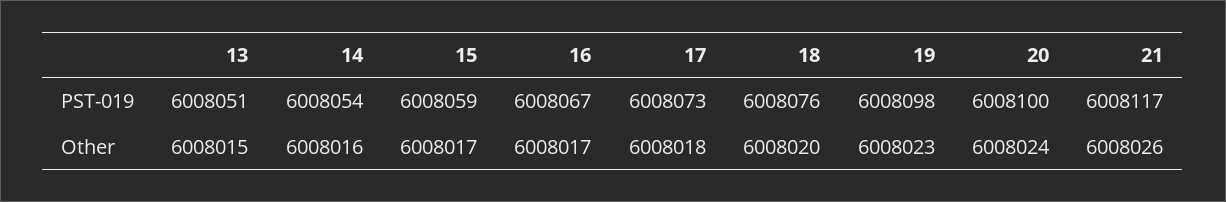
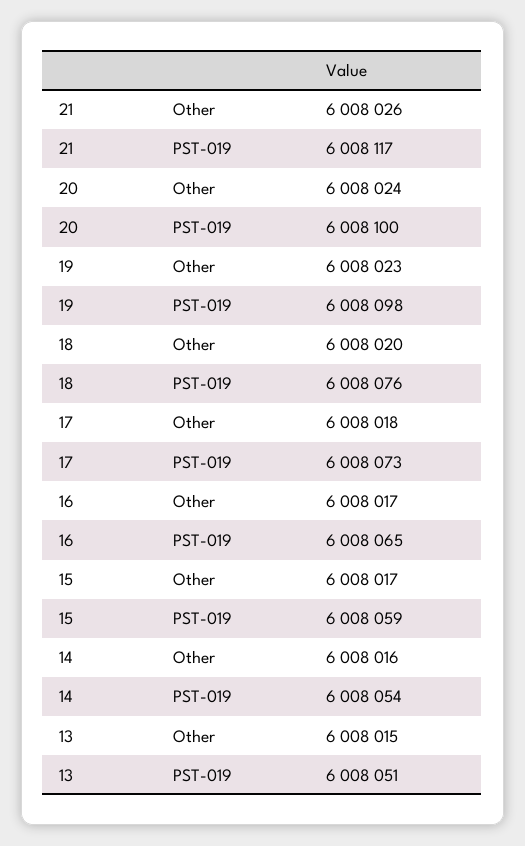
  {
    "13": {
      "PST-019": 6008051,
      "Other": 6008015
    },
    "14": {
      "PST-019": 6008054,
      "Other": 6008016
    },
    "15": {
      "PST-019": 6008059,
      "Other": 6008017
    },
    "16": {
-     "PST-019": 6008067,
+     "PST-019": 6008065,
      "Other": 6008017
    },
    "17": {
      "PST-019": 6008073,
      "Other": 6008018
    },
    "18": {
      "PST-019": 6008076,
      "Other": 6008020
    },
    "19": {
      "PST-019": 6008098,
      "Other": 6008023
    },
    "20": {
      "PST-019": 6008100,
      "Other": 6008024
    },
    "21": {
      "PST-019": 6008117,
      "Other": 6008026
    }
  }

